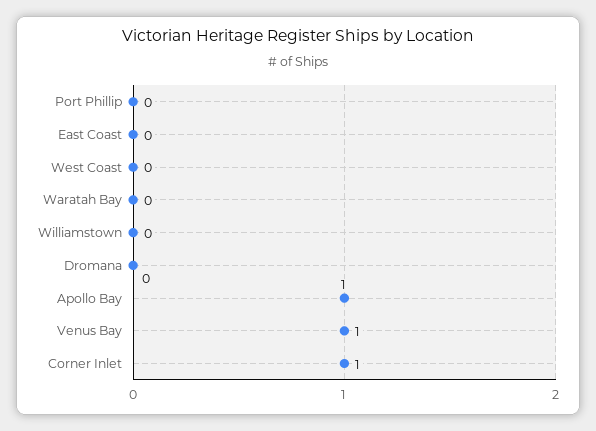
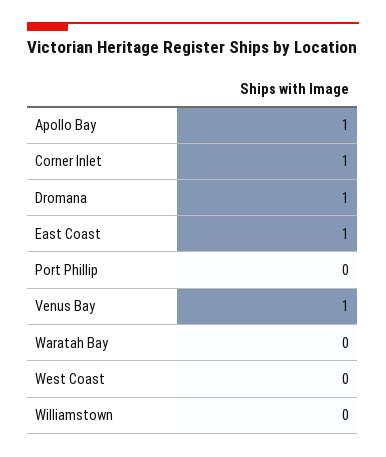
  {
    "Port Phillip": 0,
-   "East Coast": 0,
+   "East Coast": 1,
    "West Coast": 0,
    "Waratah Bay": 0,
    "Williamstown": 0,
-   "Dromana": 0,
+   "Dromana": 1,
    "Apollo Bay": 1,
    "Venus Bay": 1,
    "Corner Inlet": 1
  }

